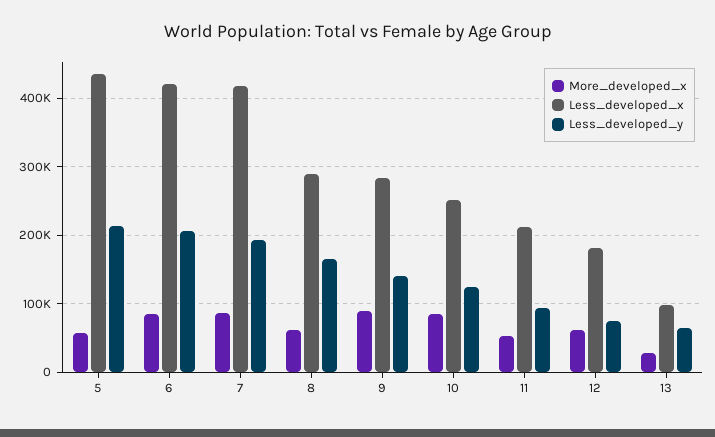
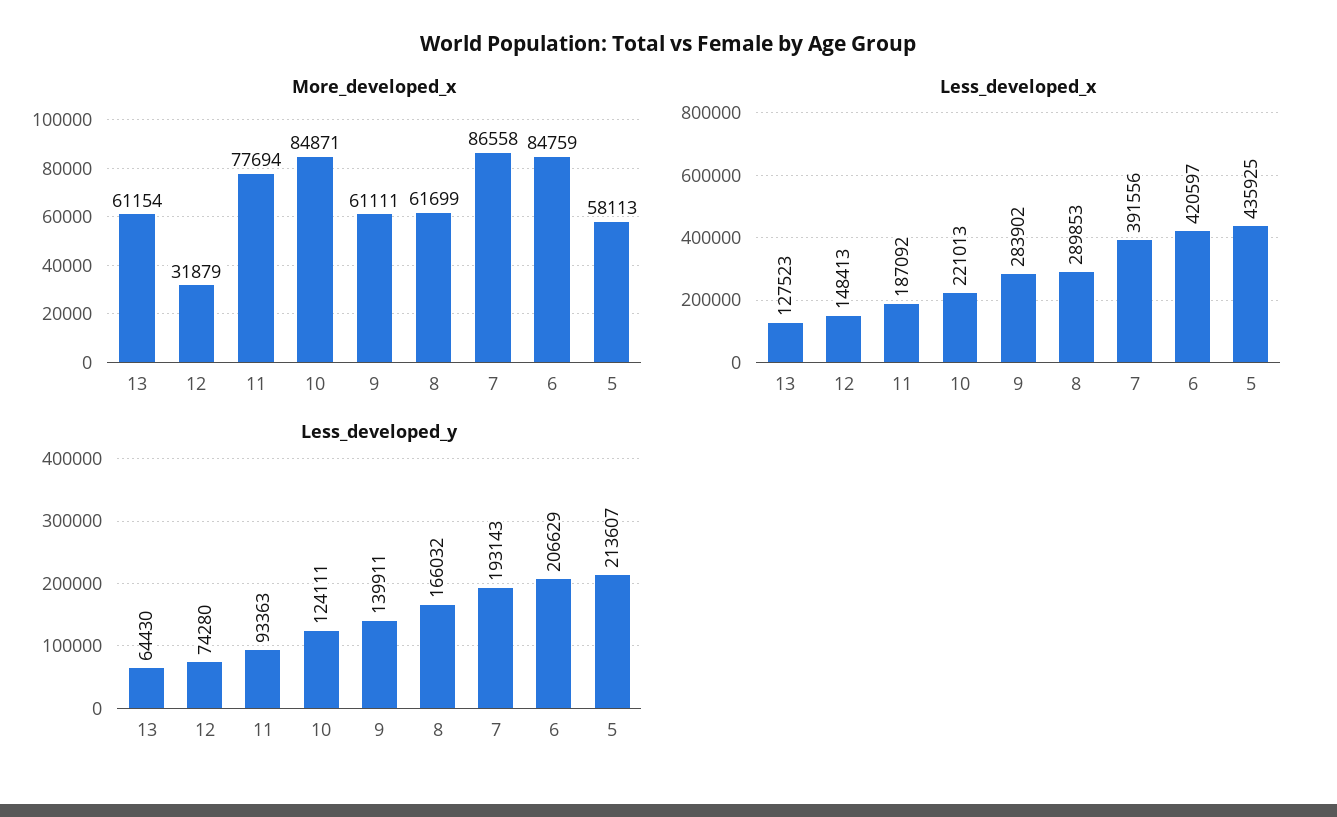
  {
    "More_developed_x": {
      "5": 58113,
      "6": 84759,
      "7": 86558,
      "8": 61699,
-     "9": 90000,
+     "9": 61111,
      "10": 84871,
-     "11": 50000,
+     "11": 77694,
-     "12": 60000,
+     "12": 31879,
-     "13": 30000
+     "13": 61154
    },
    "Less_developed_x": {
      "5": 435925,
      "6": 420597,
-     "7": 420000,
+     "7": 391556,
      "8": 289853,
      "9": 283902,
-     "10": 250000,
+     "10": 221013,
-     "11": 210000,
+     "11": 187092,
-     "12": 180000,
+     "12": 148413,
-     "13": 100000
+     "13": 127523
    },
    "Less_developed_y": {
      "5": 213607,
      "6": 206629,
      "7": 193143,
      "8": 166032,
      "9": 139911,
      "10": 124111,
      "11": 93363,
      "12": 74280,
      "13": 64430
    }
  }

